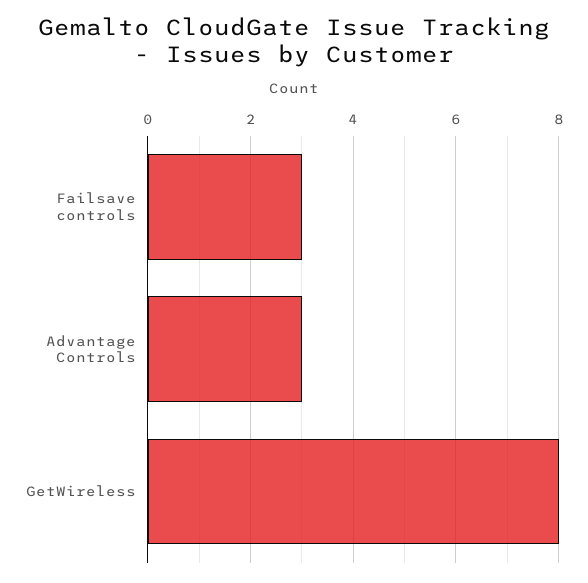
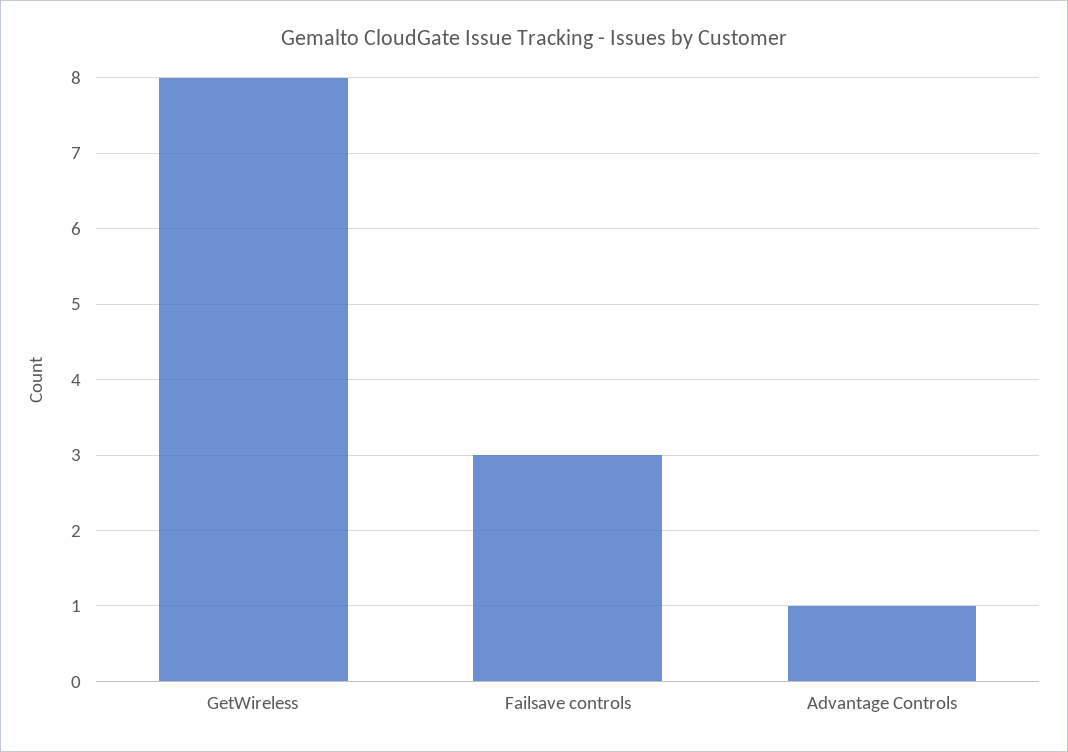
  {
    "Failsave controls": 3,
-   "Advantage Controls": 3,
+   "Advantage Controls": 1,
    "GetWireless": 8
  }

